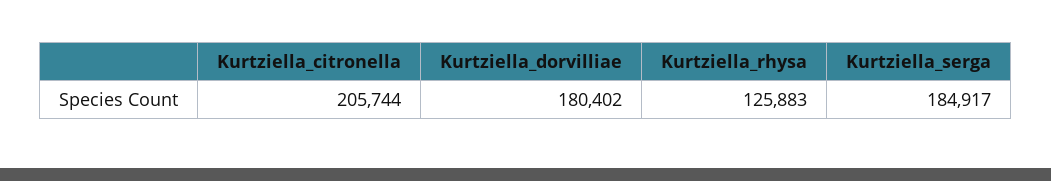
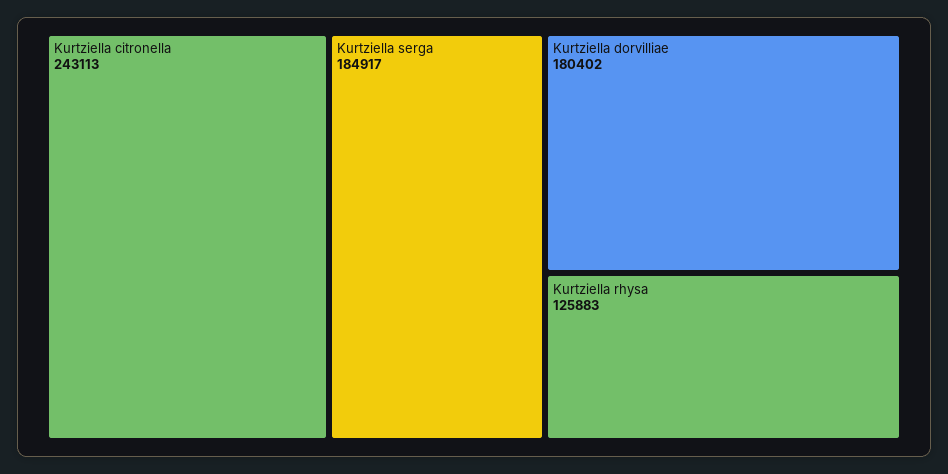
  {
-   "Kurtziella_citronella": 205744,
+   "Kurtziella_citronella": 243113,
    "Kurtziella_dorvilliae": 180402,
    "Kurtziella_rhysa": 125883,
    "Kurtziella_serga": 184917
  }

